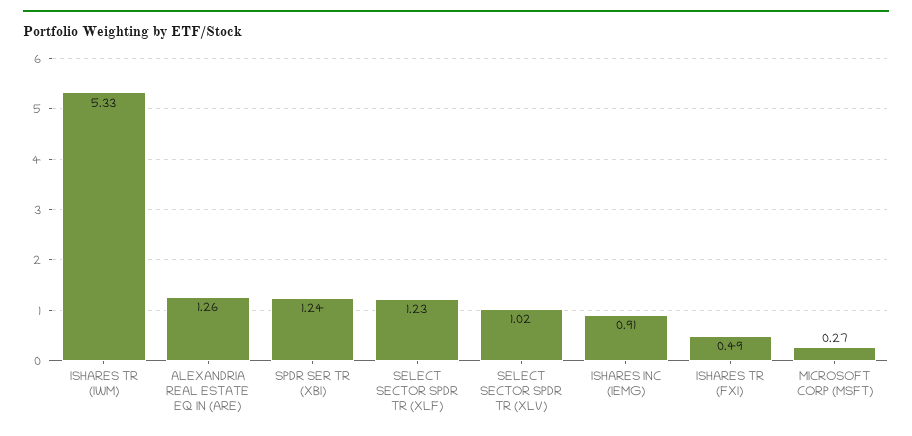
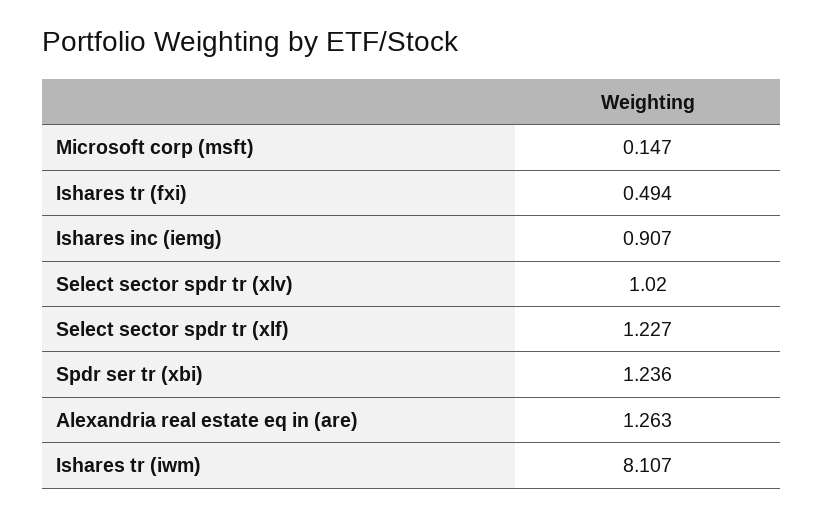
  {
-   "ISHARES TR (IWM)": 5.33,
+   "ISHARES TR (IWM)": 8.107,
    "ALEXANDRIA REAL ESTATE EQ IN (ARE)": 1.263,
    "SPDR SER TR (XBI)": 1.236,
    "SELECT SECTOR SPDR TR (XLF)": 1.227,
    "SELECT SECTOR SPDR TR (XLV)": 1.02,
    "ISHARES INC (IEMG)": 0.907,
    "ISHARES TR (FXI)": 0.494,
-   "MICROSOFT CORP (MSFT)": 0.27
+   "MICROSOFT CORP (MSFT)": 0.147
  }

